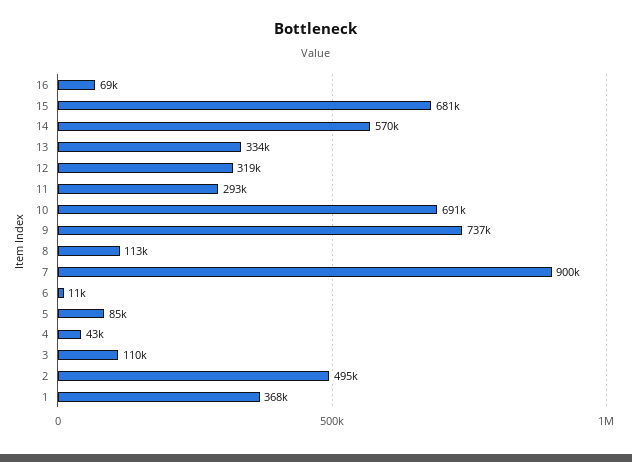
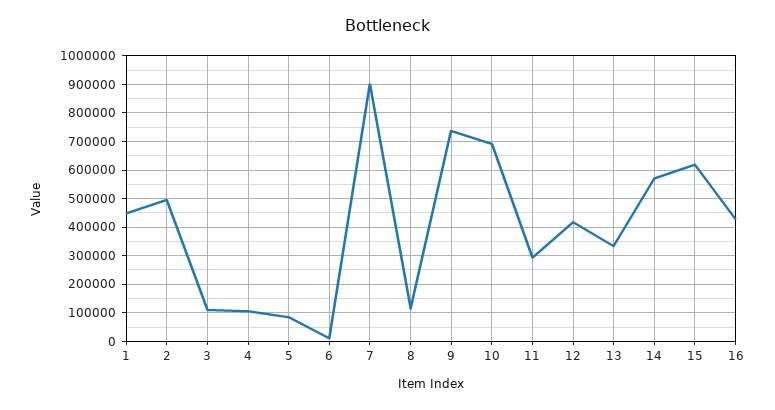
  {
-   "16": 69000,
+   "16": 425000,
-   "15": 681000,
+   "15": 625000,
    "14": 570000,
    "13": 334000,
-   "12": 319000,
+   "12": 425000,
    "11": 293000,
    "10": 691000,
    "9": 737000,
    "8": 113000,
    "7": 900000,
    "6": 11000,
    "5": 85000,
-   "4": 43000,
+   "4": 100000,
    "3": 110000,
    "2": 495000,
-   "1": 368000
+   "1": 450000
  }

